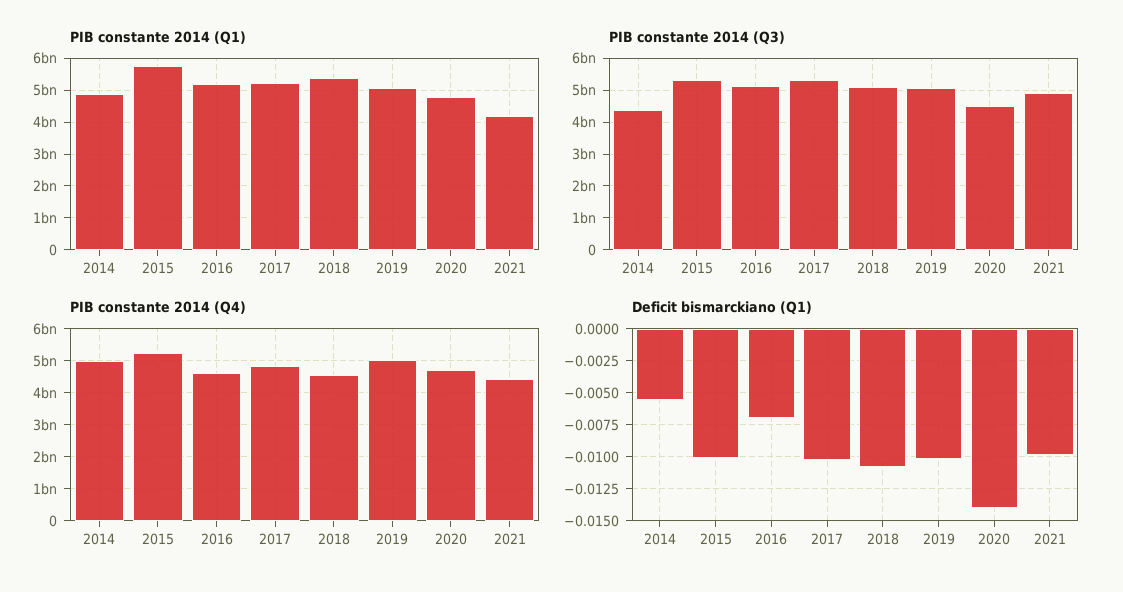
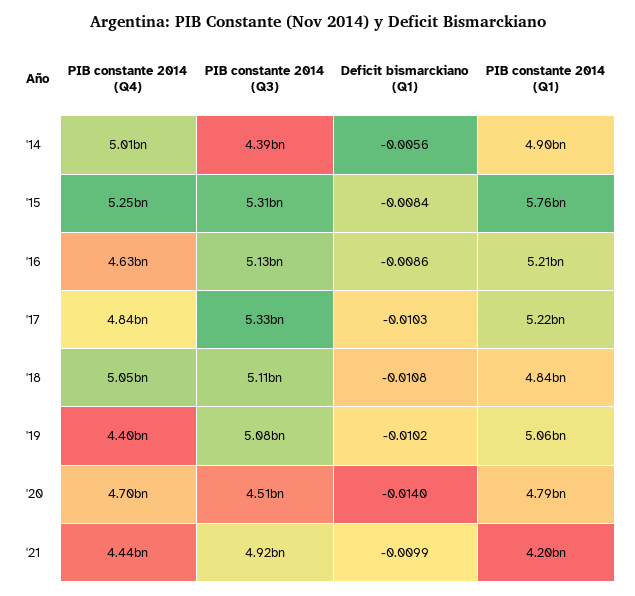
  {
    "PIB constante 2014 (Q1)": {
      "2014": 4900000000,
      "2015": 5760000000,
      "2016": 5210000000,
      "2017": 5220000000,
-     "2018": 5400000000,
+     "2018": 4840000000,
      "2019": 5060000000,
      "2020": 4790000000,
      "2021": 4200000000
    },
    "PIB constante 2014 (Q3)": {
      "2014": 4390000000,
      "2015": 5310000000,
      "2016": 5130000000,
      "2017": 5330000000,
      "2018": 5110000000,
      "2019": 5080000000,
      "2020": 4510000000,
      "2021": 4920000000
    },
    "PIB constante 2014 (Q4)": {
      "2014": 5010000000,
      "2015": 5250000000,
      "2016": 4630000000,
      "2017": 4840000000,
-     "2018": 4600000000,
+     "2018": 5050000000,
-     "2019": 5000000000,
+     "2019": 4400000000,
      "2020": 4700000000,
      "2021": 4440000000
    },
    "Deficit bismarckiano (Q1)": {
      "2014": -0.0056,
-     "2015": -0.01,
+     "2015": -0.0084,
-     "2016": -0.007,
+     "2016": -0.0086,
      "2017": -0.0103,
      "2018": -0.0108,
      "2019": -0.0102,
      "2020": -0.014,
      "2021": -0.0099
    }
  }

